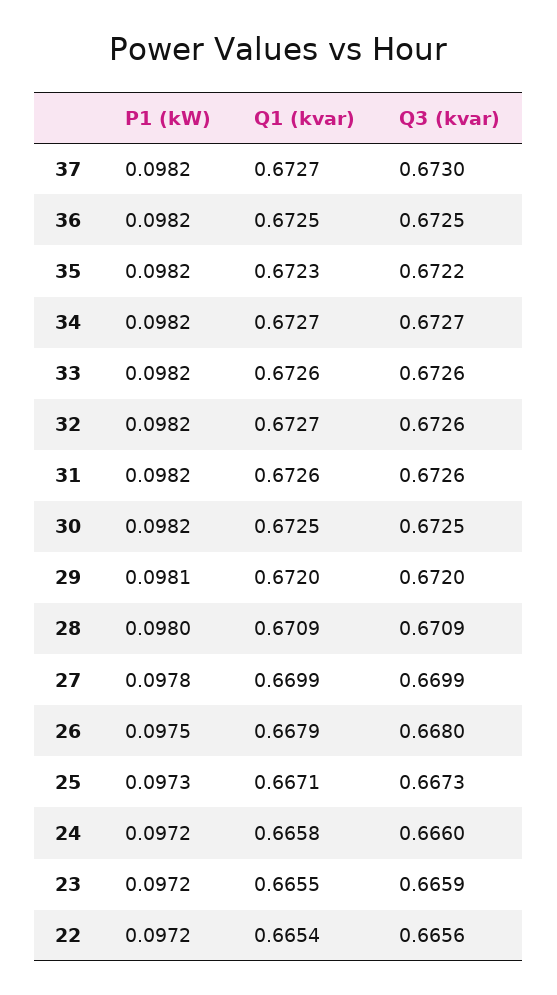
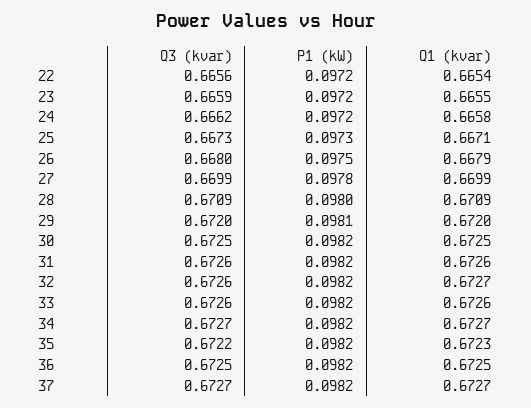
  {
    "P1 (kW)": {
      "37": 0.0982,
      "36": 0.0982,
      "35": 0.0982,
      "34": 0.0982,
      "33": 0.0982,
      "32": 0.0982,
      "31": 0.0982,
      "30": 0.0982,
      "29": 0.0981,
      "28": 0.098,
      "27": 0.0978,
      "26": 0.0975,
      "25": 0.0973,
      "24": 0.0972,
      "23": 0.0972,
      "22": 0.0972
    },
    "Q1 (kvar)": {
      "37": 0.6727,
      "36": 0.6725,
      "35": 0.6723,
      "34": 0.6727,
      "33": 0.6726,
      "32": 0.6727,
      "31": 0.6726,
      "30": 0.6725,
      "29": 0.672,
      "28": 0.6709,
      "27": 0.6699,
      "26": 0.6679,
      "25": 0.6671,
      "24": 0.6658,
      "23": 0.6655,
      "22": 0.6654
    },
    "Q3 (kvar)": {
-     "37": 0.673,
+     "37": 0.6727,
      "36": 0.6725,
      "35": 0.6722,
      "34": 0.6727,
      "33": 0.6726,
      "32": 0.6726,
      "31": 0.6726,
      "30": 0.6725,
      "29": 0.672,
      "28": 0.6709,
      "27": 0.6699,
      "26": 0.668,
      "25": 0.6673,
-     "24": 0.666,
+     "24": 0.6662,
      "23": 0.6659,
      "22": 0.6656
    }
  }

